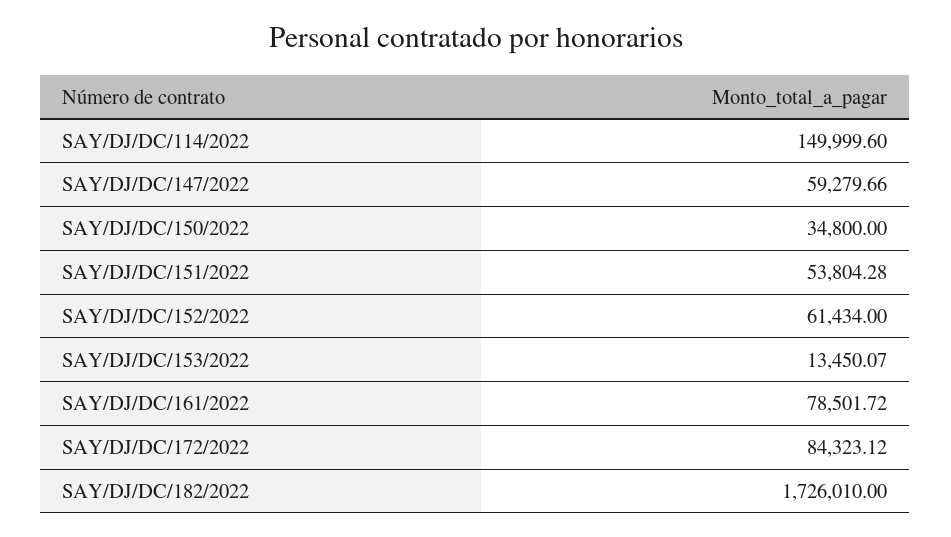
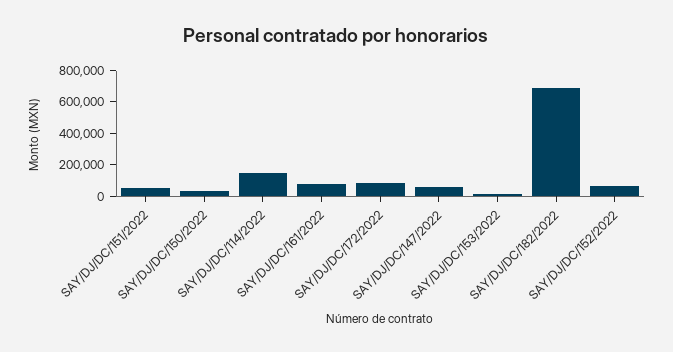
  {
    "SAY/DJ/DC/114/2022": 149999.6,
    "SAY/DJ/DC/147/2022": 59279.66,
    "SAY/DJ/DC/150/2022": 34800,
    "SAY/DJ/DC/151/2022": 53804.28,
    "SAY/DJ/DC/152/2022": 61434,
    "SAY/DJ/DC/153/2022": 13450.07,
    "SAY/DJ/DC/161/2022": 78501.72,
    "SAY/DJ/DC/172/2022": 84323.12,
-   "SAY/DJ/DC/182/2022": 1726010
+   "SAY/DJ/DC/182/2022": 700000
  }

